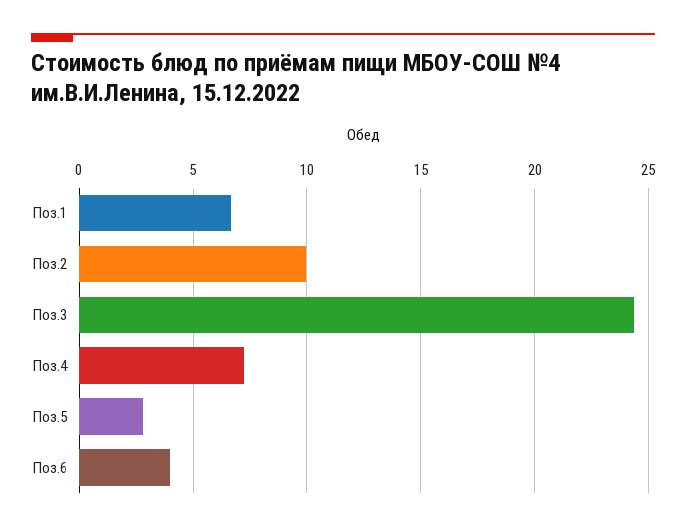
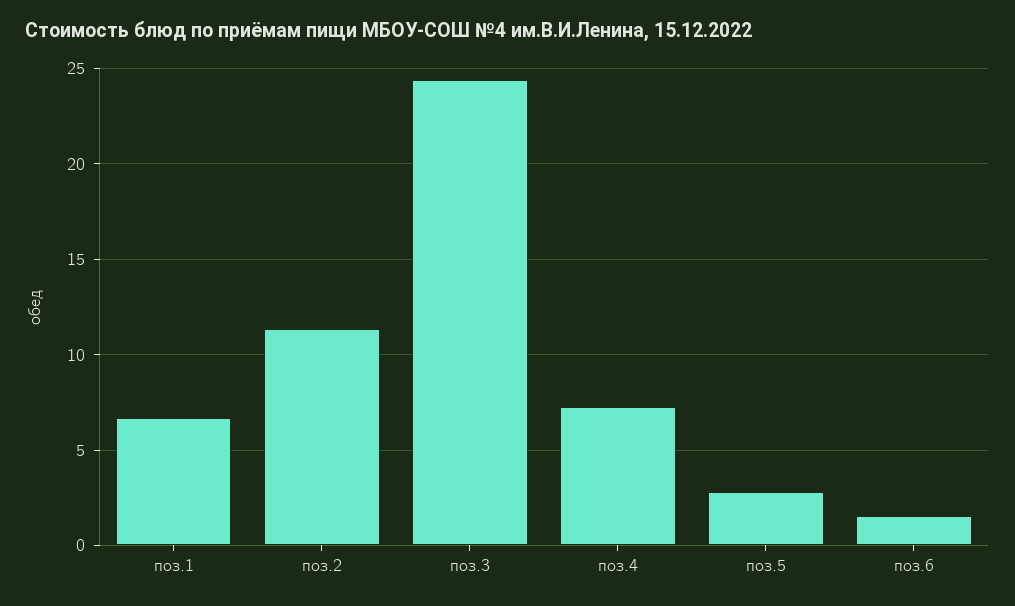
  {
    "Поз.1": 6.5,
-   "Поз.2": 10,
+   "Поз.2": 11.5,
    "Поз.3": 24.5,
    "Поз.4": 7.5,
    "Поз.5": 3,
-   "Поз.6": 4
+   "Поз.6": 1.5
  }

